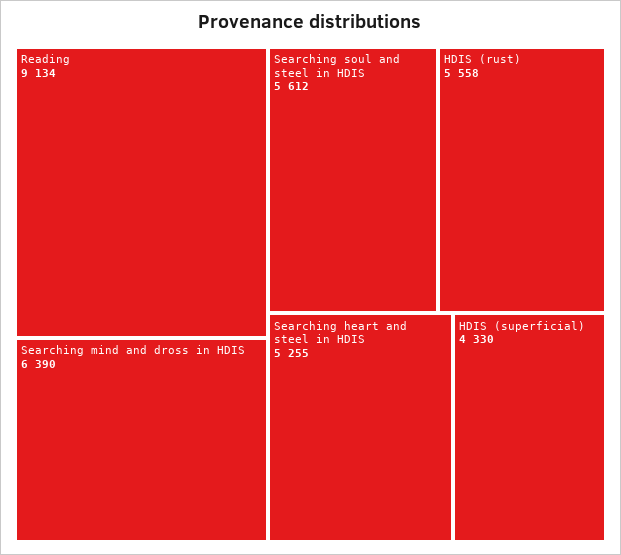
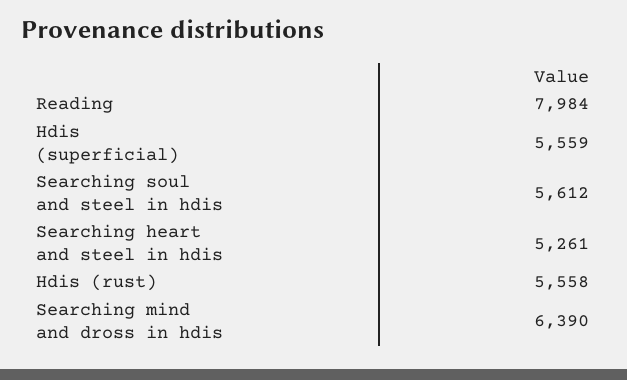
  {
-   "Reading": 9134,
+   "Reading": 7984,
    "Searching mind and dross in HDIS": 6390,
    "Searching soul and steel in HDIS": 5612,
    "HDIS (rust)": 5558,
-   "Searching heart and steel in HDIS": 5255,
+   "Searching heart and steel in HDIS": 5261,
-   "HDIS (superficial)": 4330
+   "HDIS (superficial)": 5559
  }

